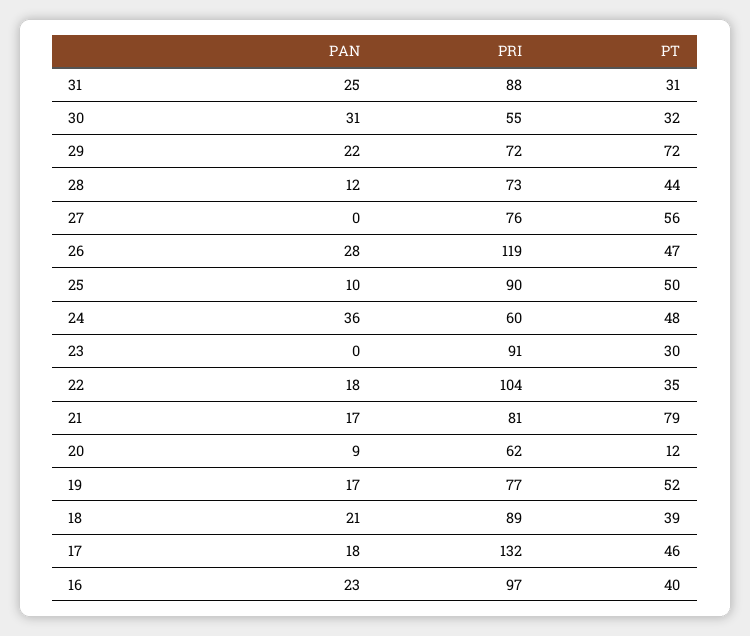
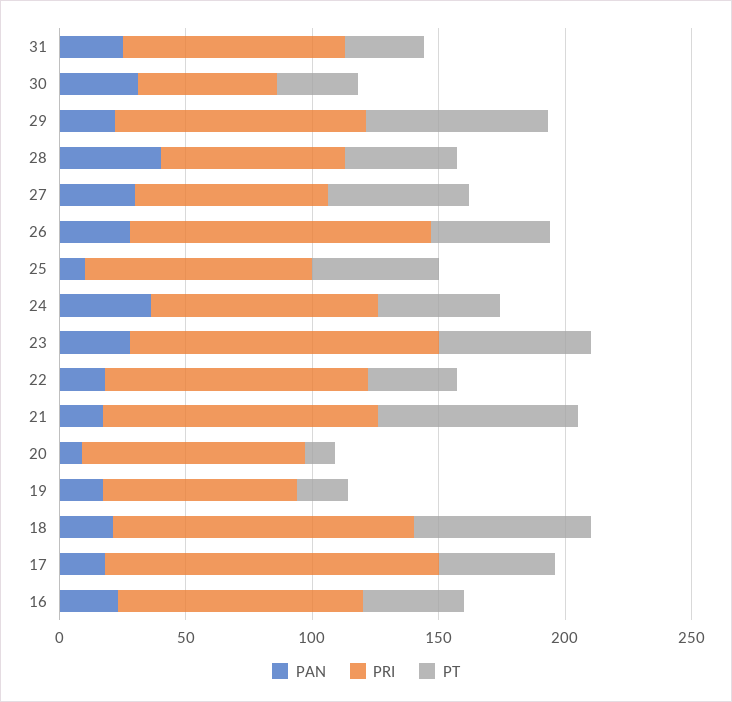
  {
    "PAN": {
      "31": 25,
      "30": 31,
      "29": 22,
-     "28": 12,
+     "28": 40,
-     "27": 0,
+     "27": 30,
      "26": 28,
      "25": 10,
      "24": 36,
-     "23": 0,
+     "23": 30,
      "22": 18,
      "21": 17,
      "20": 9,
      "19": 17,
      "18": 21,
      "17": 18,
      "16": 23
    },
    "PRI": {
      "31": 88,
      "30": 55,
-     "29": 72,
+     "29": 100,
      "28": 73,
      "27": 76,
      "26": 119,
      "25": 90,
-     "24": 60,
+     "24": 90,
-     "23": 91,
+     "23": 120,
      "22": 104,
-     "21": 81,
+     "21": 110,
-     "20": 62,
+     "20": 90,
      "19": 77,
-     "18": 89,
+     "18": 120,
      "17": 132,
      "16": 97
    },
    "PT": {
      "31": 31,
      "30": 32,
      "29": 72,
      "28": 44,
      "27": 56,
      "26": 47,
      "25": 50,
      "24": 48,
-     "23": 30,
+     "23": 60,
      "22": 35,
      "21": 79,
      "20": 12,
-     "19": 52,
+     "19": 20,
-     "18": 39,
+     "18": 70,
      "17": 46,
      "16": 40
    }
  }

